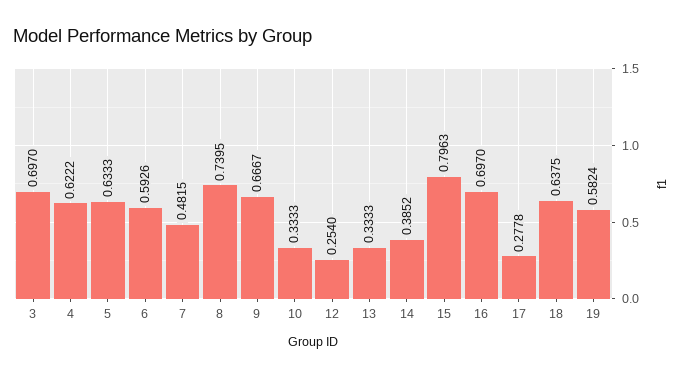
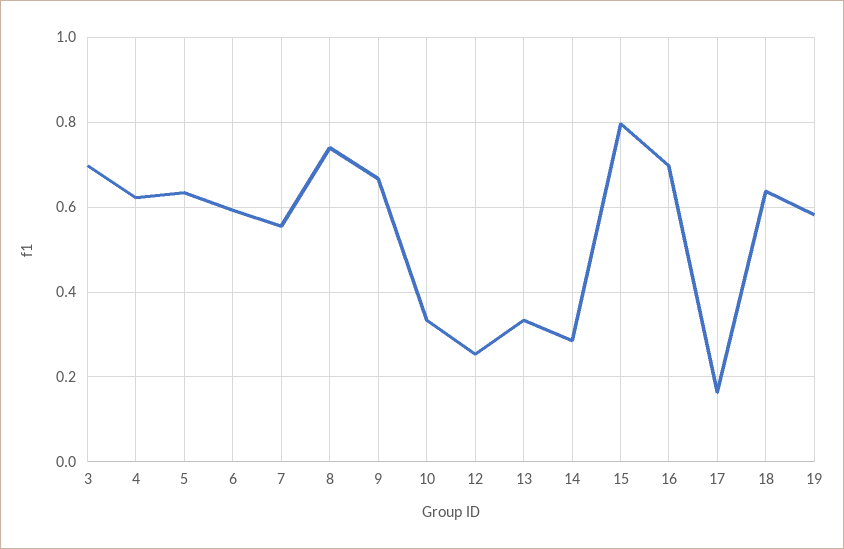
  {
    "3": 0.697,
    "4": 0.6222,
    "5": 0.6333,
    "6": 0.5926,
-   "7": 0.4815,
+   "7": 0.56,
    "8": 0.7395,
    "9": 0.6667,
    "10": 0.3333,
    "12": 0.254,
    "13": 0.3333,
-   "14": 0.3852,
+   "14": 0.28,
    "15": 0.7963,
    "16": 0.697,
-   "17": 0.2778,
+   "17": 0.16,
    "18": 0.6375,
    "19": 0.5824
  }

